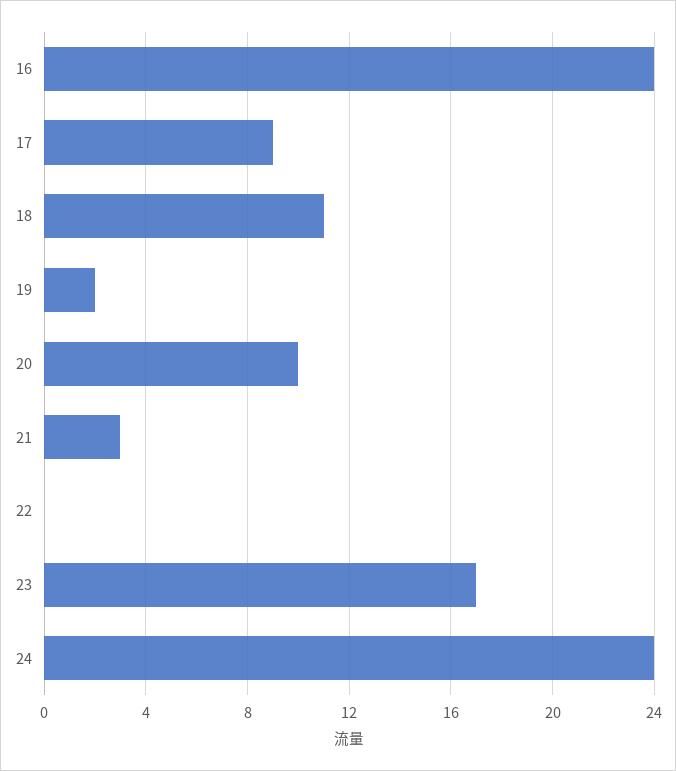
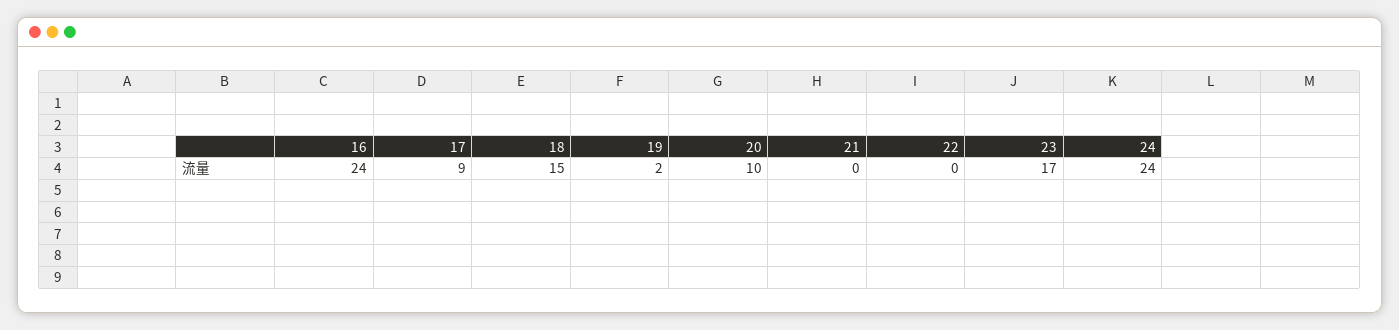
  {
    "16": 24,
    "17": 9,
-   "18": 11,
+   "18": 15,
    "19": 2,
    "20": 10,
-   "21": 3,
+   "21": 0,
    "22": 0,
    "23": 17,
    "24": 24
  }

